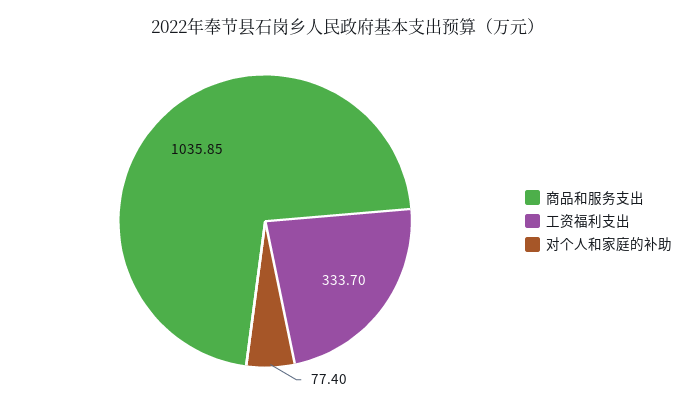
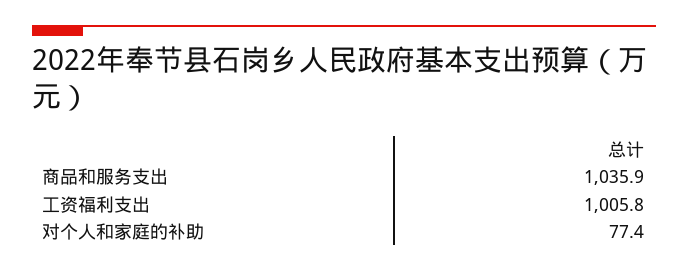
  {
    "商品和服务支出": 1035.85,
-   "工资福利支出": 333.7,
+   "工资福利支出": 1005.8,
    "对个人和家庭的补助": 77.4
  }

